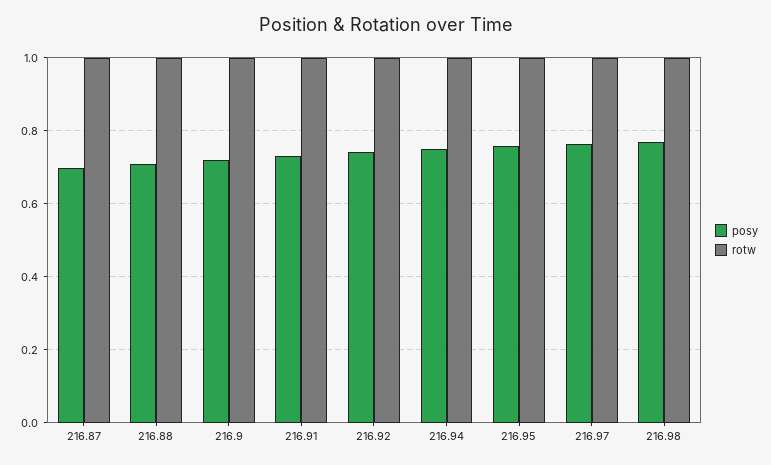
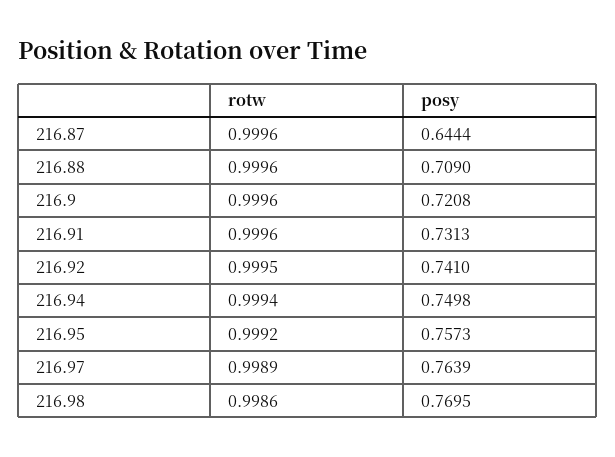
  {
    "posy": {
-     "216.87": 0.7,
+     "216.87": 0.6444,
      "216.88": 0.709,
      "216.9": 0.7208,
      "216.91": 0.7313,
      "216.92": 0.741,
      "216.94": 0.7498,
      "216.95": 0.7573,
      "216.97": 0.7639,
      "216.98": 0.7695
    },
    "rotw": {
      "216.87": 0.9996,
      "216.88": 0.9996,
      "216.9": 0.9996,
      "216.91": 0.9996,
      "216.92": 0.9995,
      "216.94": 0.9994,
      "216.95": 0.9992,
      "216.97": 0.9989,
      "216.98": 0.9986
    }
  }

